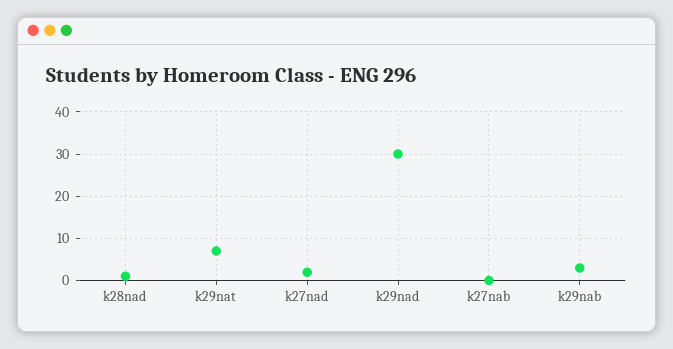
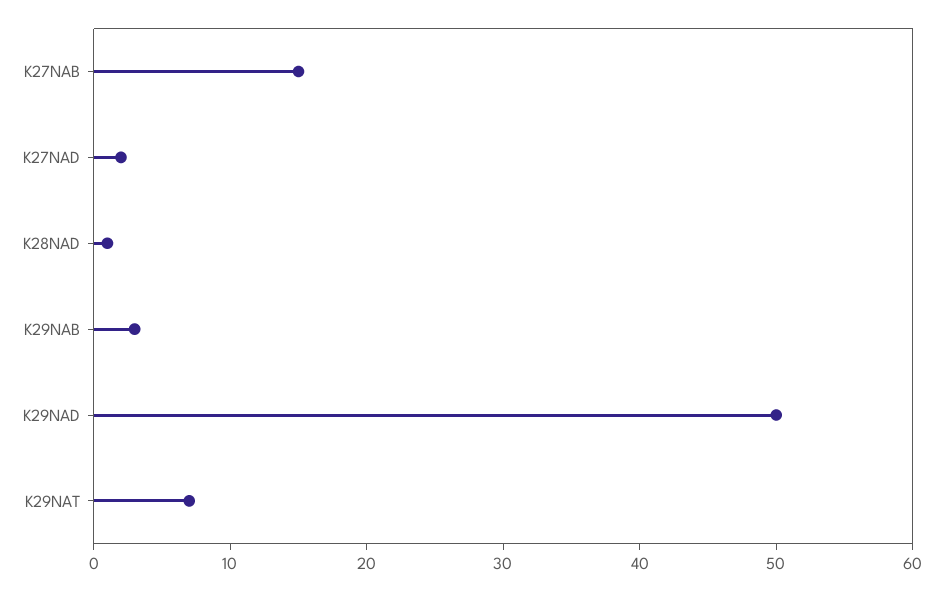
  {
    "k28nad": 1,
    "k29nat": 7,
    "k27nad": 2,
-   "k29nad": 30,
+   "k29nad": 50,
-   "k27nab": 0,
+   "k27nab": 15,
    "k29nab": 3
  }

